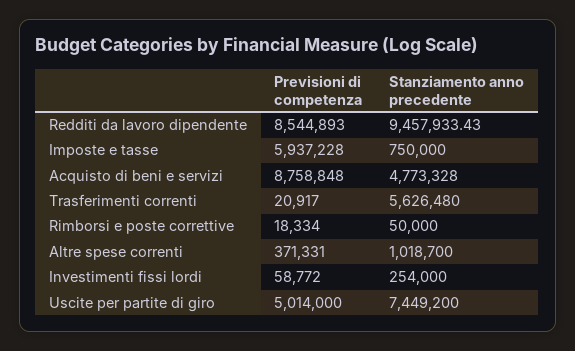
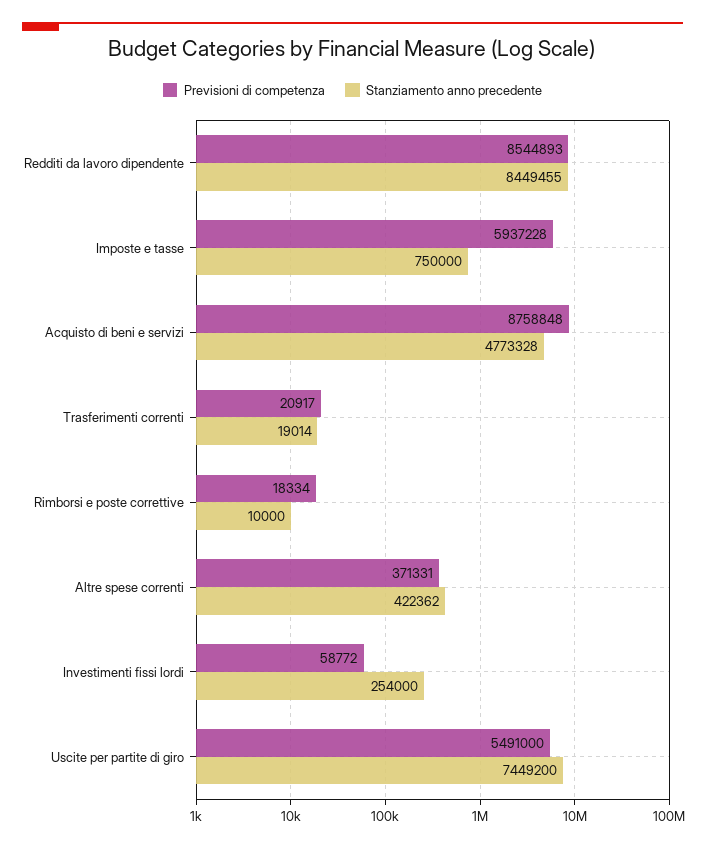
  {
    "Previsioni di competenza": {
      "Redditi da lavoro dipendente": 8544893,
      "Imposte e tasse": 5937228,
      "Acquisto di beni e servizi": 8758848,
      "Trasferimenti correnti": 20917,
      "Rimborsi e poste correttive": 18334,
      "Altre spese correnti": 371331,
      "Investimenti fissi lordi": 58772,
-     "Uscite per partite di giro": 5014000
+     "Uscite per partite di giro": 5491000
    },
    "Stanziamento anno precedente": {
-     "Redditi da lavoro dipendente": 9457933.43,
+     "Redditi da lavoro dipendente": 8449455,
      "Imposte e tasse": 750000,
      "Acquisto di beni e servizi": 4773328,
-     "Trasferimenti correnti": 5626480,
+     "Trasferimenti correnti": 19014,
-     "Rimborsi e poste correttive": 50000,
+     "Rimborsi e poste correttive": 10000,
-     "Altre spese correnti": 1018700,
+     "Altre spese correnti": 422362,
      "Investimenti fissi lordi": 254000,
      "Uscite per partite di giro": 7449200
    }
  }

